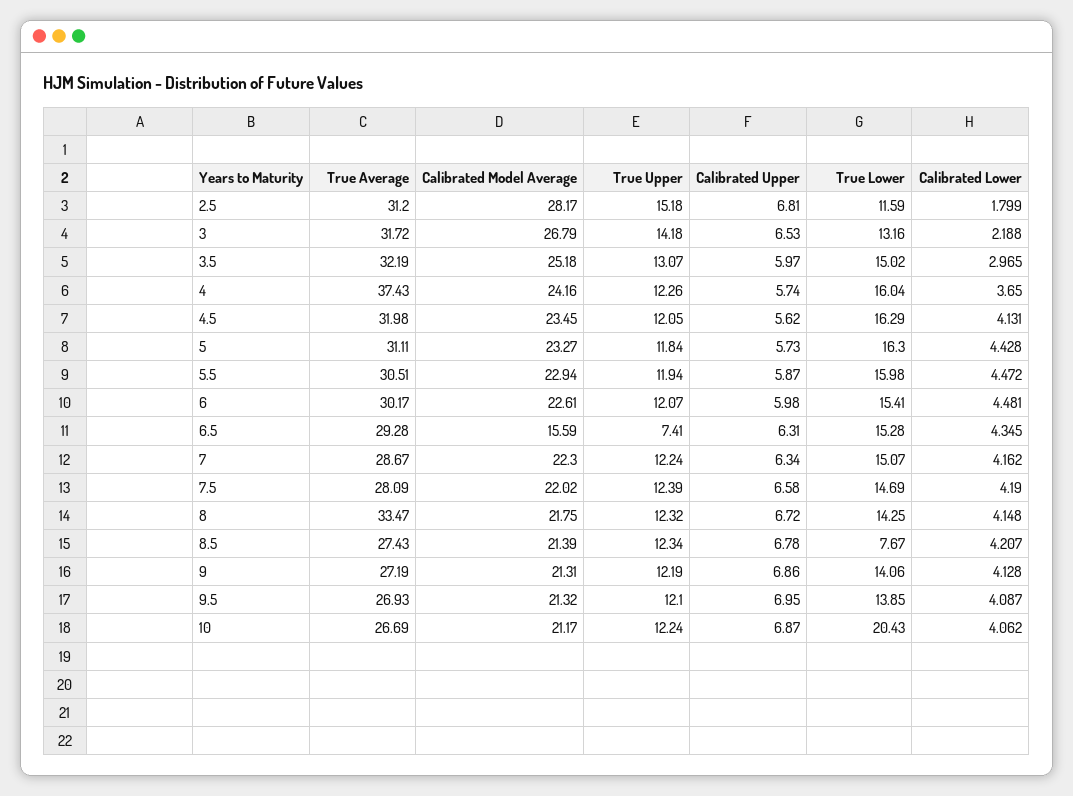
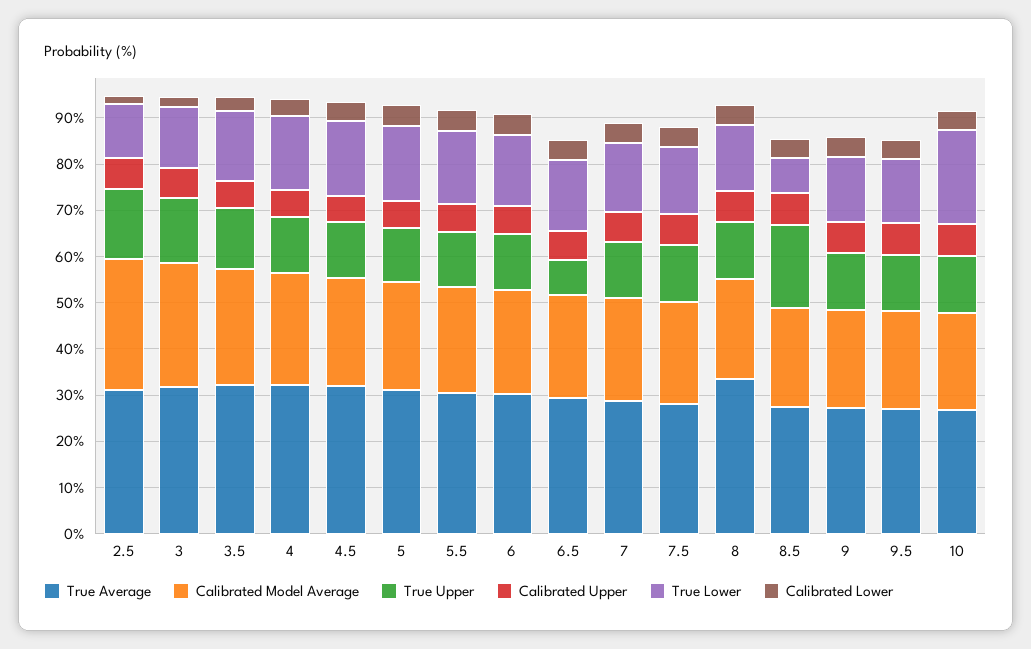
  {
    "True Average": {
      "2.5": 31.2,
      "3": 31.72,
      "3.5": 32.19,
-     "4": 37.43,
+     "4": 32,
      "4.5": 31.98,
      "5": 31.11,
      "5.5": 30.51,
      "6": 30.17,
      "6.5": 29.28,
      "7": 28.67,
      "7.5": 28.09,
      "8": 33.47,
      "8.5": 27.43,
      "9": 27.19,
      "9.5": 26.93,
      "10": 26.69
    },
    "Calibrated Model Average": {
      "2.5": 28.17,
      "3": 26.79,
      "3.5": 25.18,
      "4": 24.16,
      "4.5": 23.45,
      "5": 23.27,
      "5.5": 22.94,
      "6": 22.61,
-     "6.5": 15.59,
+     "6.5": 22,
      "7": 22.3,
      "7.5": 22.02,
      "8": 21.75,
      "8.5": 21.39,
      "9": 21.31,
      "9.5": 21.32,
      "10": 21.17
    },
    "True Upper": {
      "2.5": 15.18,
      "3": 14.18,
      "3.5": 13.07,
      "4": 12.26,
      "4.5": 12.05,
      "5": 11.84,
      "5.5": 11.94,
      "6": 12.07,
      "6.5": 7.41,
      "7": 12.24,
      "7.5": 12.39,
      "8": 12.32,
-     "8.5": 12.34,
+     "8.5": 18,
      "9": 12.19,
      "9.5": 12.1,
      "10": 12.24
    },
    "Calibrated Upper": {
      "2.5": 6.81,
      "3": 6.53,
      "3.5": 5.97,
      "4": 5.74,
      "4.5": 5.62,
      "5": 5.73,
      "5.5": 5.87,
      "6": 5.98,
      "6.5": 6.31,
      "7": 6.34,
      "7.5": 6.58,
      "8": 6.72,
      "8.5": 6.78,
      "9": 6.86,
      "9.5": 6.95,
      "10": 6.87
    },
    "True Lower": {
      "2.5": 11.59,
      "3": 13.16,
      "3.5": 15.02,
      "4": 16.04,
      "4.5": 16.29,
      "5": 16.3,
      "5.5": 15.98,
      "6": 15.41,
      "6.5": 15.28,
      "7": 15.07,
      "7.5": 14.69,
      "8": 14.25,
      "8.5": 7.67,
      "9": 14.06,
      "9.5": 13.85,
      "10": 20.43
    },
    "Calibrated Lower": {
      "2.5": 1.799,
      "3": 2.188,
      "3.5": 2.965,
      "4": 3.65,
      "4.5": 4.131,
      "5": 4.428,
      "5.5": 4.472,
      "6": 4.481,
      "6.5": 4.345,
      "7": 4.162,
      "7.5": 4.19,
      "8": 4.148,
      "8.5": 4.207,
      "9": 4.128,
      "9.5": 4.087,
      "10": 4.062
    }
  }

